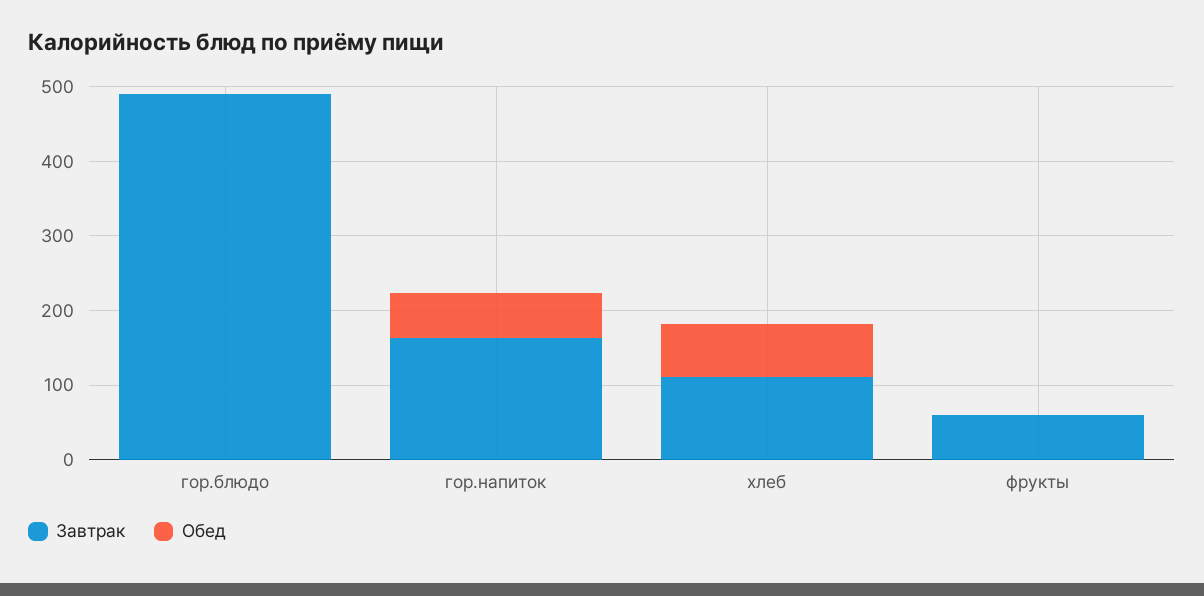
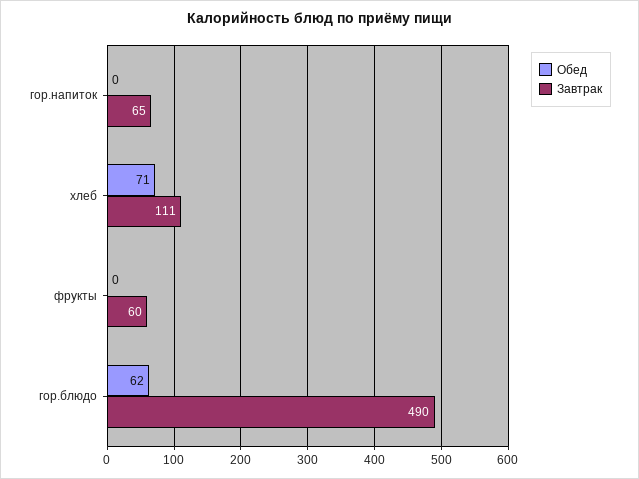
  {
    "Завтрак": {
      "гор.блюдо": 490,
-     "гор.напиток": 160,
+     "гор.напиток": 65,
      "хлеб": 111,
      "фрукты": 60
    },
    "Обед": {
-     "гор.блюдо": 0,
+     "гор.блюдо": 62,
-     "гор.напиток": 60,
+     "гор.напиток": 0,
      "хлеб": 71,
      "фрукты": 0
    }
  }

